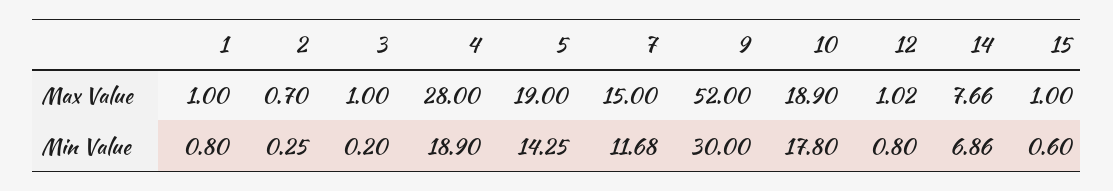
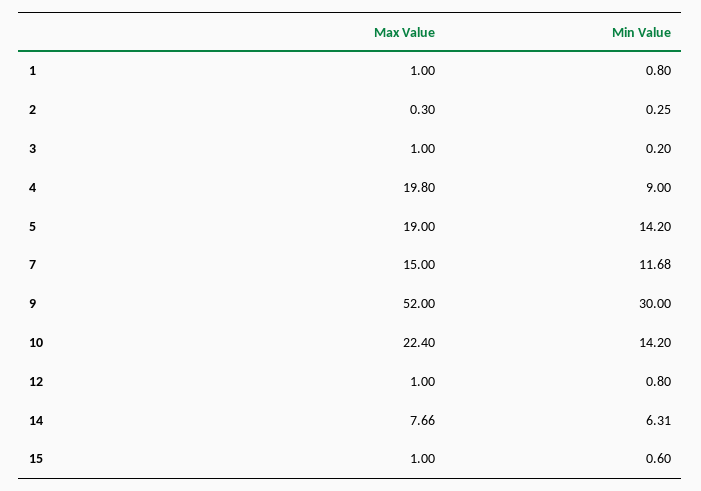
  {
    "1": {
      "Max Value": 1,
      "Min Value": 0.8
    },
    "2": {
-     "Max Value": 0.7,
+     "Max Value": 0.3,
      "Min Value": 0.25
    },
    "3": {
      "Max Value": 1,
      "Min Value": 0.2
    },
    "4": {
-     "Max Value": 28,
+     "Max Value": 19.8,
-     "Min Value": 18.9
+     "Min Value": 9
    },
    "5": {
      "Max Value": 19,
-     "Min Value": 14.25
+     "Min Value": 14.2
    },
    "7": {
      "Max Value": 15,
      "Min Value": 11.68
    },
    "9": {
      "Max Value": 52,
      "Min Value": 30
    },
    "10": {
-     "Max Value": 18.9,
+     "Max Value": 22.4,
-     "Min Value": 17.8
+     "Min Value": 14.2
    },
    "12": {
-     "Max Value": 1.02,
+     "Max Value": 1,
      "Min Value": 0.8
    },
    "14": {
      "Max Value": 7.66,
-     "Min Value": 6.86
+     "Min Value": 6.31
    },
    "15": {
      "Max Value": 1,
      "Min Value": 0.6
    }
  }

